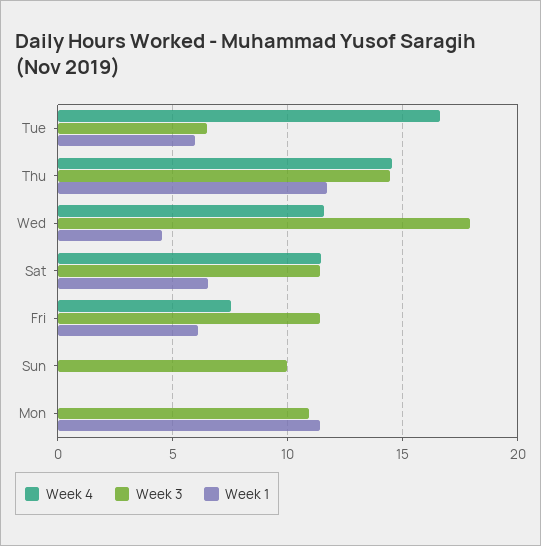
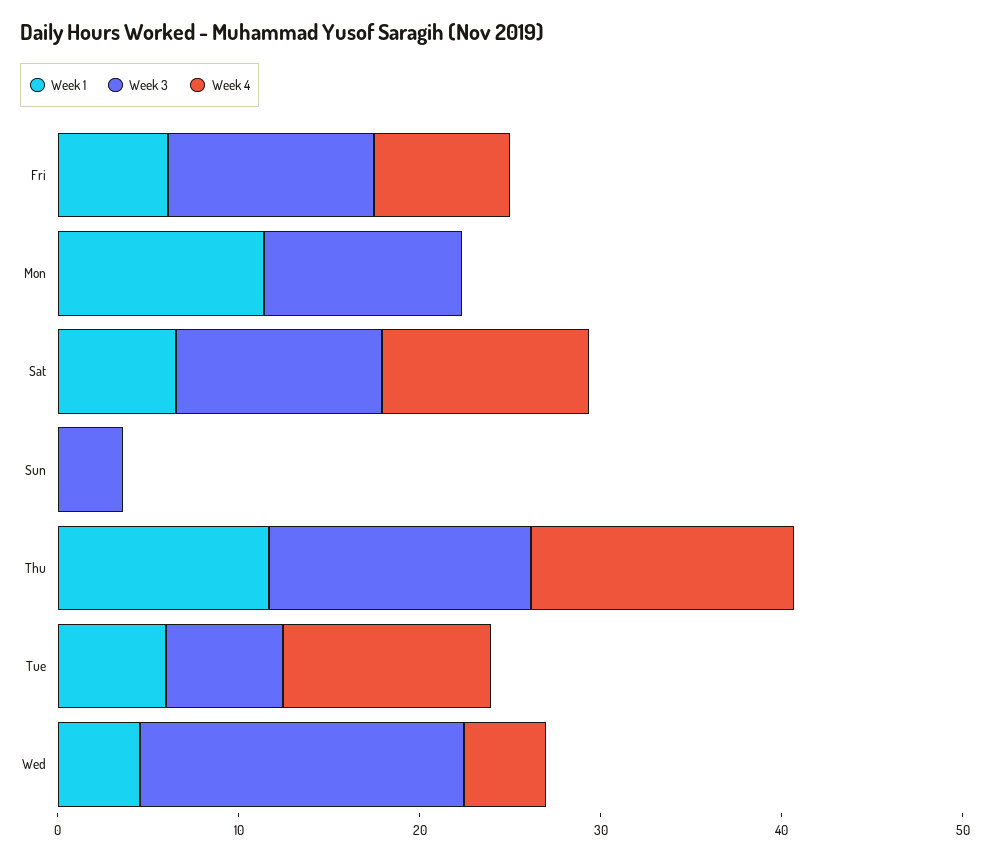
  {
    "Week 4": {
-     "Tue": 16.5,
+     "Tue": 12,
      "Thu": 14.5,
-     "Wed": 11.5,
+     "Wed": 4,
      "Sat": 11.5,
      "Fri": 7.5,
      "Sun": 0,
      "Mon": 0
    },
    "Week 3": {
      "Tue": 6.5,
      "Thu": 14.5,
      "Wed": 18,
      "Sat": 11.5,
      "Fri": 11.5,
-     "Sun": 10,
+     "Sun": 4,
      "Mon": 11
    },
    "Week 1": {
      "Tue": 6,
      "Thu": 11.5,
      "Wed": 4.5,
      "Sat": 6.5,
      "Fri": 6,
      "Sun": 0,
      "Mon": 11.5
    }
  }

